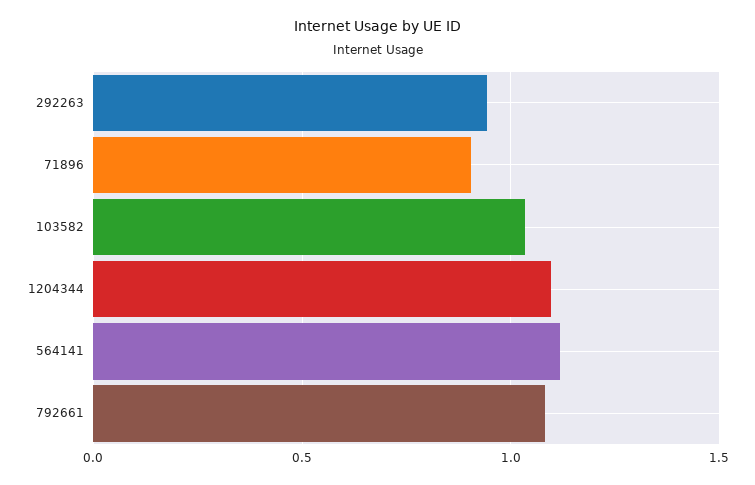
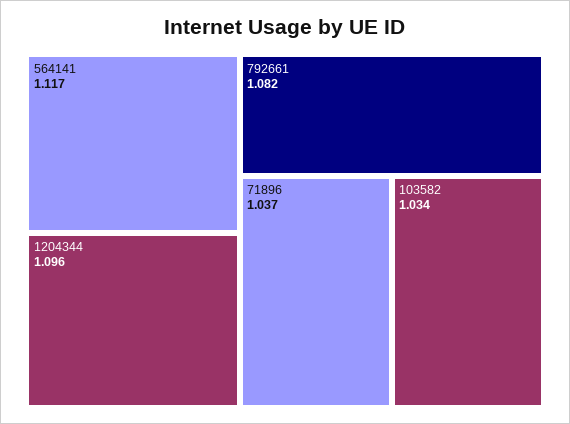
  {
-   "292263": 0.95,
-   "71896": 0.9,
+   "71896": 1.037,
    "103582": 1.034,
    "1204344": 1.096,
    "564141": 1.117,
    "792661": 1.082
  }

